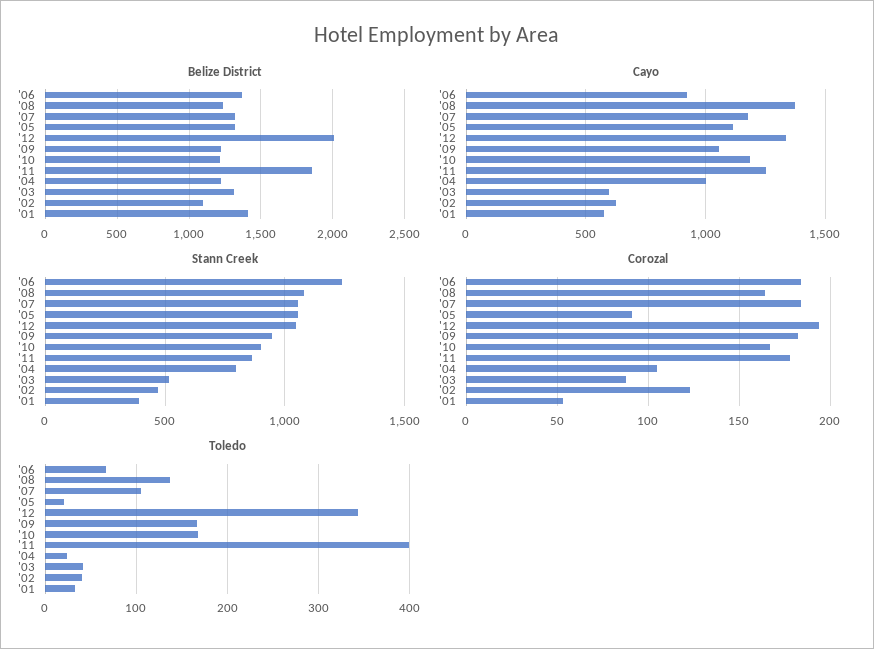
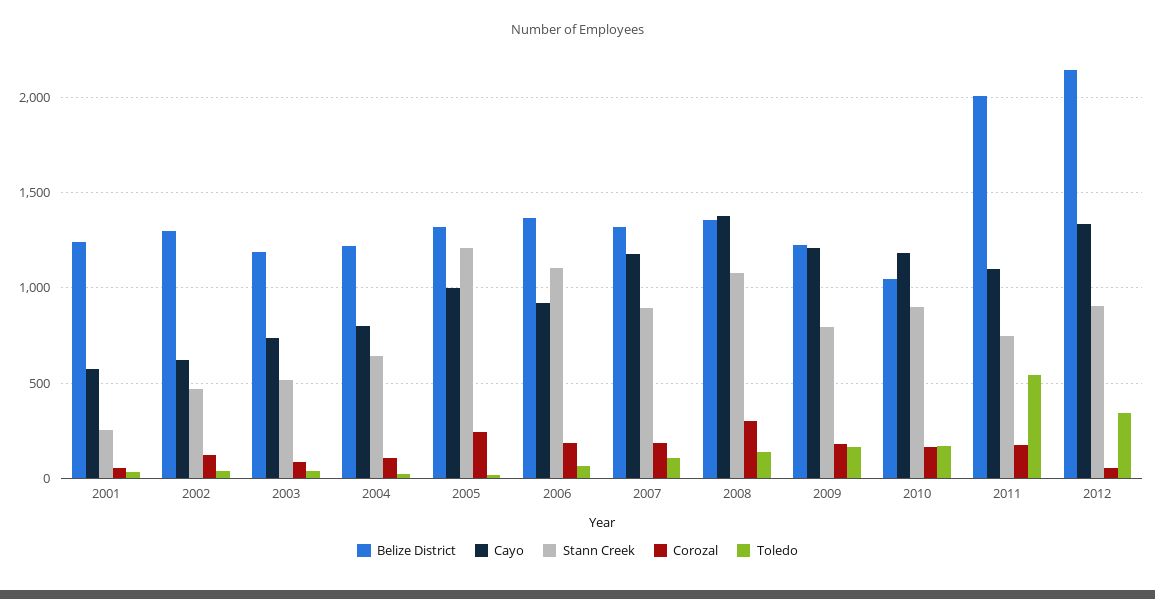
  {
    "Belize District": {
      "'06": 1350,
-     "'08": 1250,
+     "'08": 1350,
      "'07": 1300,
      "'05": 1300,
-     "'12": 2000,
+     "'12": 2150,
      "'09": 1200,
-     "'10": 1200,
+     "'10": 1050,
-     "'11": 1850,
+     "'11": 2000,
      "'04": 1200,
-     "'03": 1300,
+     "'03": 1200,
-     "'02": 1100,
+     "'02": 1300,
-     "'01": 1400
+     "'01": 1250
    },
    "Cayo": {
      "'06": 900,
      "'08": 1400,
      "'07": 1200,
-     "'05": 1100,
+     "'05": 1000,
      "'12": 1350,
-     "'09": 1050,
+     "'09": 1200,
      "'10": 1200,
-     "'11": 1250,
+     "'11": 1100,
-     "'04": 1000,
+     "'04": 800,
-     "'03": 600,
+     "'03": 750,
      "'02": 600,
      "'01": 600
    },
    "Stann Creek": {
-     "'06": 1250,
+     "'06": 1100,
      "'08": 1100,
-     "'07": 1050,
+     "'07": 900,
-     "'05": 1050,
+     "'05": 1200,
-     "'12": 1050,
+     "'12": 900,
-     "'09": 950,
+     "'09": 800,
      "'10": 900,
-     "'11": 850,
+     "'11": 750,
-     "'04": 800,
+     "'04": 650,
      "'03": 500,
      "'02": 450,
-     "'01": 400
+     "'01": 250
    },
    "Corozal": {
      "'06": 185,
-     "'08": 165,
+     "'08": 300,
      "'07": 185,
-     "'05": 90,
+     "'05": 250,
-     "'12": 195,
+     "'12": 50,
      "'09": 180,
      "'10": 165,
      "'11": 180,
      "'04": 105,
      "'03": 90,
      "'02": 125,
      "'01": 55
    },
    "Toledo": {
      "'06": 70,
      "'08": 140,
      "'07": 110,
      "'05": 20,
      "'12": 340,
      "'09": 170,
      "'10": 170,
-     "'11": 400,
+     "'11": 550,
      "'04": 20,
      "'03": 40,
      "'02": 40,
      "'01": 30
    }
  }

